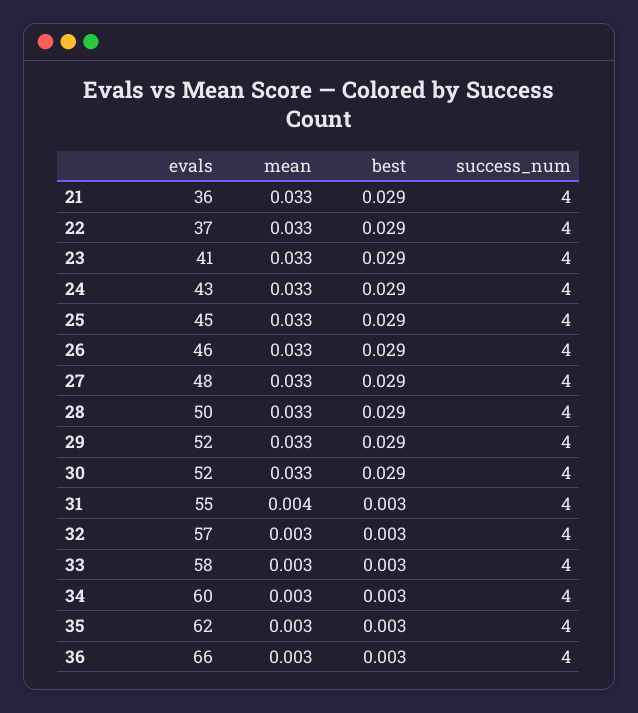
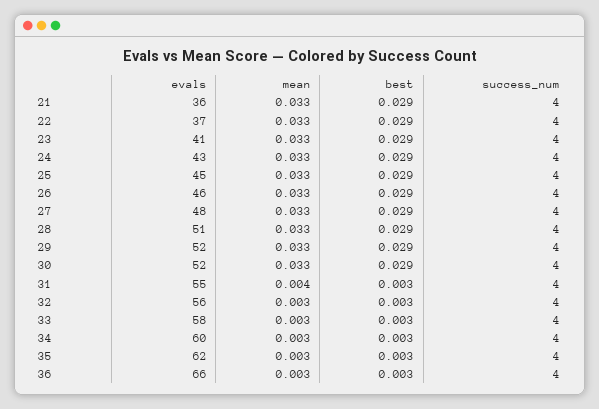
  {
    "evals": {
      "21": 36,
      "22": 37,
      "23": 41,
      "24": 43,
      "25": 45,
      "26": 46,
      "27": 48,
-     "28": 50,
+     "28": 51,
      "29": 52,
      "30": 52,
      "31": 55,
-     "32": 57,
+     "32": 56,
      "33": 58,
      "34": 60,
      "35": 62,
      "36": 66
    },
    "mean": {
      "21": 0.033,
      "22": 0.033,
      "23": 0.033,
      "24": 0.033,
      "25": 0.033,
      "26": 0.033,
      "27": 0.033,
      "28": 0.033,
      "29": 0.033,
      "30": 0.033,
      "31": 0.004,
      "32": 0.003,
      "33": 0.003,
      "34": 0.003,
      "35": 0.003,
      "36": 0.003
    },
    "best": {
      "21": 0.029,
      "22": 0.029,
      "23": 0.029,
      "24": 0.029,
      "25": 0.029,
      "26": 0.029,
      "27": 0.029,
      "28": 0.029,
      "29": 0.029,
      "30": 0.029,
      "31": 0.003,
      "32": 0.003,
      "33": 0.003,
      "34": 0.003,
      "35": 0.003,
      "36": 0.003
    },
    "success_num": {
      "21": 4,
      "22": 4,
      "23": 4,
      "24": 4,
      "25": 4,
      "26": 4,
      "27": 4,
      "28": 4,
      "29": 4,
      "30": 4,
      "31": 4,
      "32": 4,
      "33": 4,
      "34": 4,
      "35": 4,
      "36": 4
    }
  }

